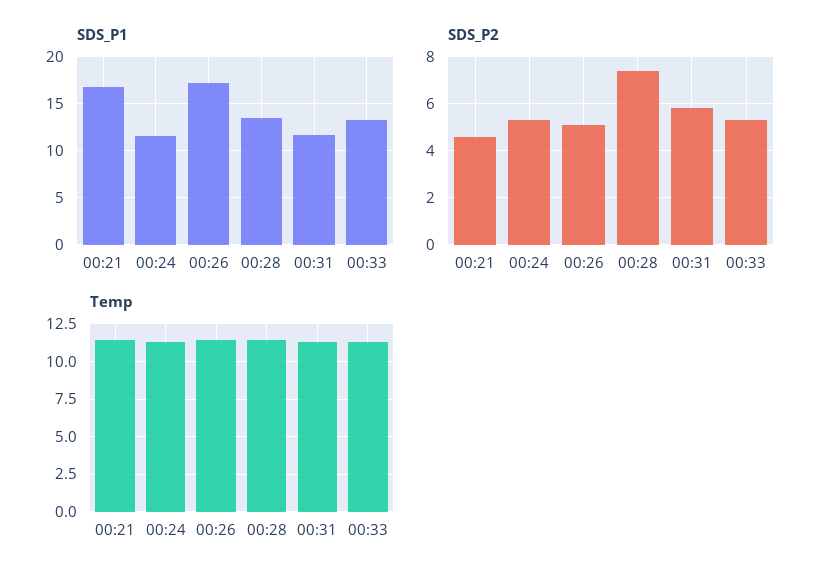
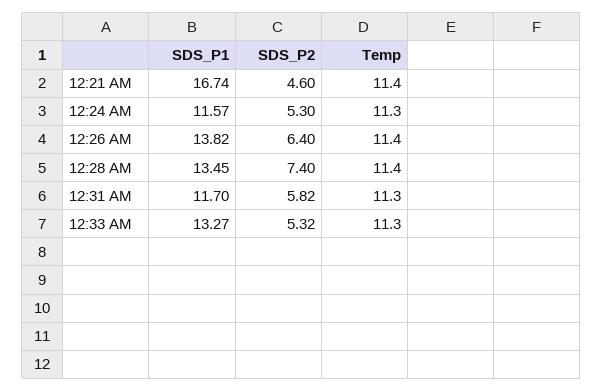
  {
    "SDS_P1": {
      "00:21": 16.74,
      "00:24": 11.57,
-     "00:26": 17,
+     "00:26": 13.82,
      "00:28": 13.45,
      "00:31": 11.7,
      "00:33": 13.27
    },
    "SDS_P2": {
      "00:21": 4.6,
      "00:24": 5.3,
-     "00:26": 5,
+     "00:26": 6.4,
      "00:28": 7.4,
      "00:31": 5.82,
      "00:33": 5.32
    },
    "Temp": {
      "00:21": 11.4,
      "00:24": 11.3,
      "00:26": 11.4,
      "00:28": 11.4,
      "00:31": 11.3,
      "00:33": 11.3
    }
  }

